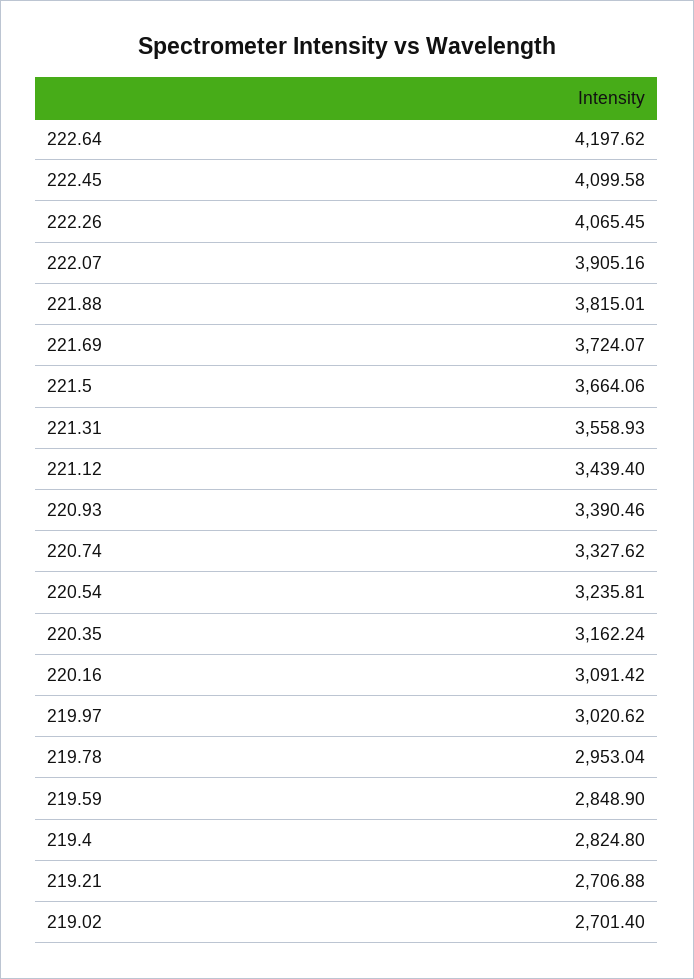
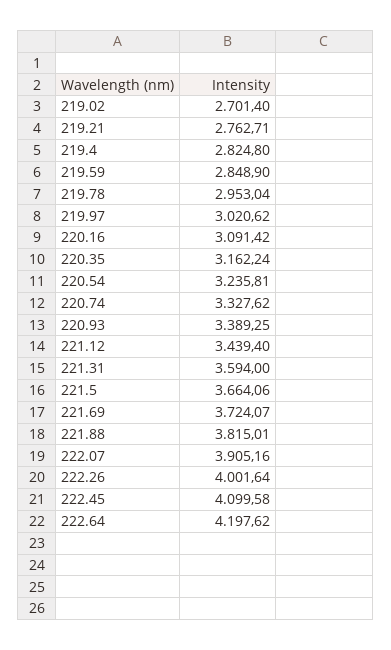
  {
    "222.64": 4197.62,
    "222.45": 4099.58,
-   "222.26": 4065.45,
+   "222.26": 4001.64,
    "222.07": 3905.16,
    "221.88": 3815.01,
    "221.69": 3724.07,
    "221.5": 3664.06,
-   "221.31": 3558.93,
+   "221.31": 3594,
    "221.12": 3439.4,
-   "220.93": 3390.46,
+   "220.93": 3389.25,
    "220.74": 3327.62,
    "220.54": 3235.81,
    "220.35": 3162.24,
    "220.16": 3091.42,
    "219.97": 3020.62,
    "219.78": 2953.04,
    "219.59": 2848.9,
    "219.4": 2824.8,
-   "219.21": 2706.88,
+   "219.21": 2762.71,
    "219.02": 2701.4
  }

